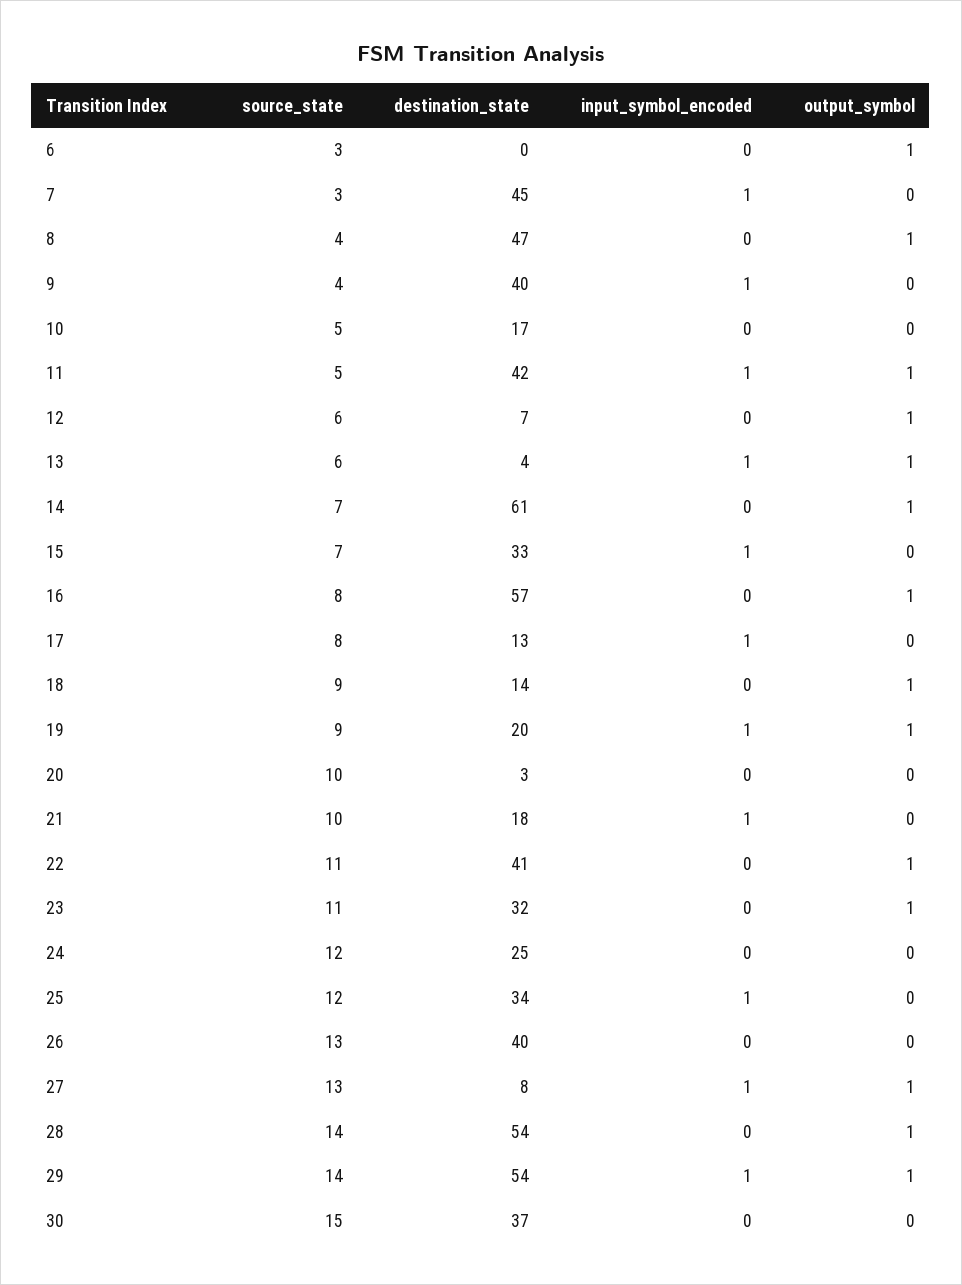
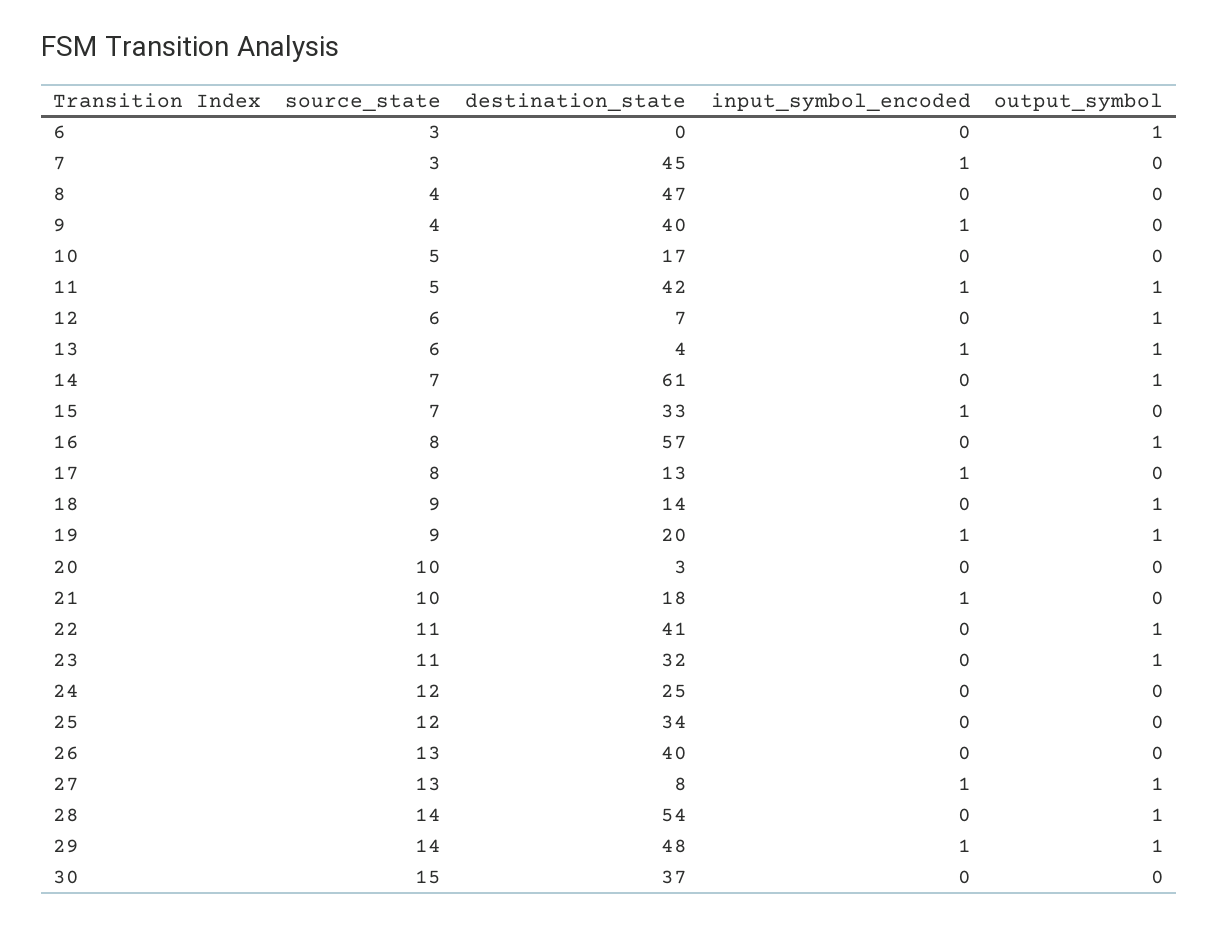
  {
    "source_state": {
      "6": 3,
      "7": 3,
      "8": 4,
      "9": 4,
      "10": 5,
      "11": 5,
      "12": 6,
      "13": 6,
      "14": 7,
      "15": 7,
      "16": 8,
      "17": 8,
      "18": 9,
      "19": 9,
      "20": 10,
      "21": 10,
      "22": 11,
      "23": 11,
      "24": 12,
      "25": 12,
      "26": 13,
      "27": 13,
      "28": 14,
      "29": 14,
      "30": 15
    },
    "destination_state": {
      "6": 0,
      "7": 45,
      "8": 47,
      "9": 40,
      "10": 17,
      "11": 42,
      "12": 7,
      "13": 4,
      "14": 61,
      "15": 33,
      "16": 57,
      "17": 13,
      "18": 14,
      "19": 20,
      "20": 3,
      "21": 18,
      "22": 41,
      "23": 32,
      "24": 25,
      "25": 34,
      "26": 40,
      "27": 8,
      "28": 54,
-     "29": 54,
+     "29": 48,
      "30": 37
    },
    "input_symbol_encoded": {
      "6": 0,
      "7": 1,
      "8": 0,
      "9": 1,
      "10": 0,
      "11": 1,
      "12": 0,
      "13": 1,
      "14": 0,
      "15": 1,
      "16": 0,
      "17": 1,
      "18": 0,
      "19": 1,
      "20": 0,
      "21": 1,
      "22": 0,
      "23": 0,
      "24": 0,
-     "25": 1,
+     "25": 0,
      "26": 0,
      "27": 1,
      "28": 0,
      "29": 1,
      "30": 0
    },
    "output_symbol": {
      "6": 1,
      "7": 0,
-     "8": 1,
+     "8": 0,
      "9": 0,
      "10": 0,
      "11": 1,
      "12": 1,
      "13": 1,
      "14": 1,
      "15": 0,
      "16": 1,
      "17": 0,
      "18": 1,
      "19": 1,
      "20": 0,
      "21": 0,
      "22": 1,
      "23": 1,
      "24": 0,
      "25": 0,
      "26": 0,
      "27": 1,
      "28": 1,
      "29": 1,
      "30": 0
    }
  }

